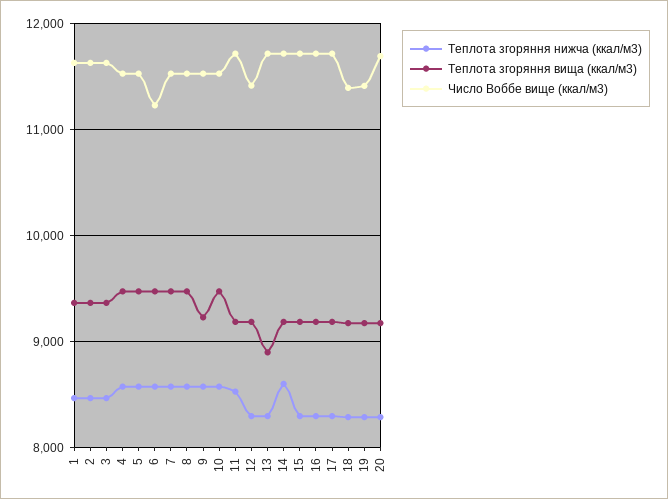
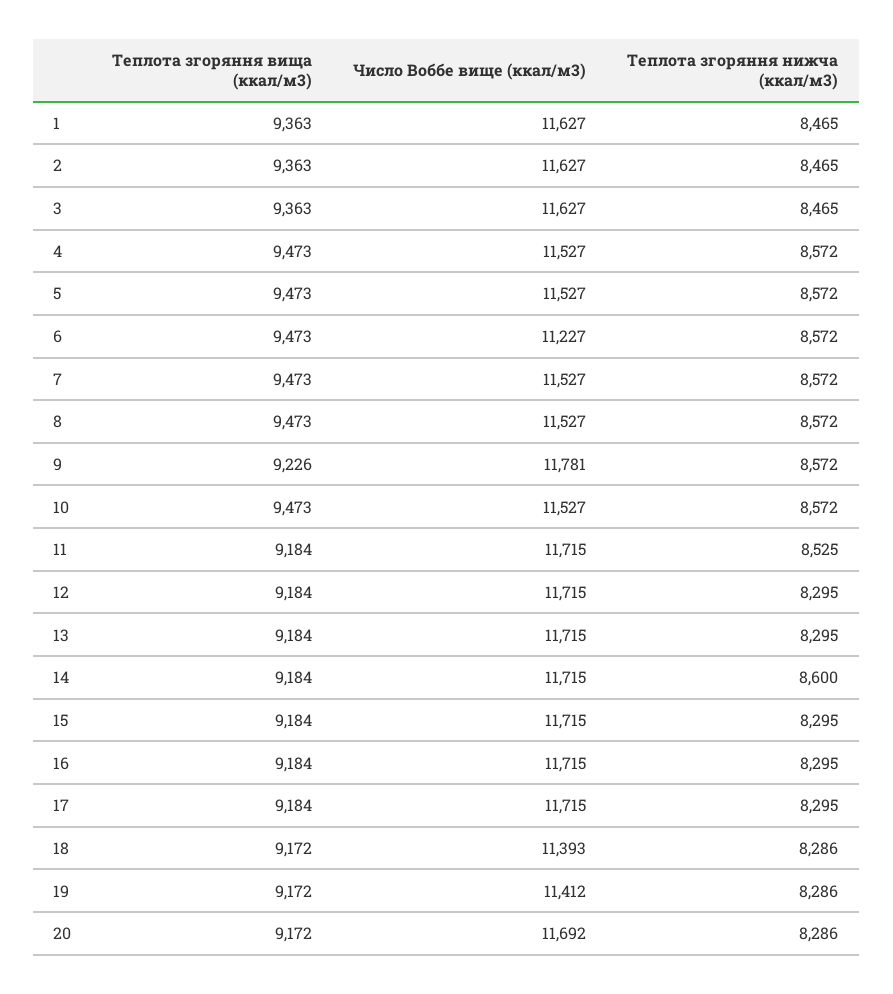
  {
    "Теплота згоряння нижча (ккал/м3)": {
      "1": 8465,
      "2": 8465,
      "3": 8465,
      "4": 8572,
      "5": 8572,
      "6": 8572,
      "7": 8572,
      "8": 8572,
      "9": 8572,
      "10": 8572,
      "11": 8525,
      "12": 8295,
      "13": 8295,
      "14": 8600,
      "15": 8295,
      "16": 8295,
      "17": 8295,
      "18": 8286,
      "19": 8286,
      "20": 8286
    },
    "Теплота згоряння вища (ккал/м3)": {
      "1": 9363,
      "2": 9363,
      "3": 9363,
      "4": 9473,
      "5": 9473,
      "6": 9473,
      "7": 9473,
      "8": 9473,
      "9": 9226,
      "10": 9473,
      "11": 9184,
      "12": 9184,
-     "13": 8900,
+     "13": 9184,
      "14": 9184,
      "15": 9184,
      "16": 9184,
      "17": 9184,
      "18": 9172,
      "19": 9172,
      "20": 9172
    },
    "Число Воббе вище (ккал/м3)": {
      "1": 11627,
      "2": 11627,
      "3": 11627,
      "4": 11527,
      "5": 11527,
      "6": 11227,
      "7": 11527,
      "8": 11527,
-     "9": 11500,
+     "9": 11781,
      "10": 11527,
      "11": 11715,
-     "12": 11400,
+     "12": 11715,
      "13": 11715,
      "14": 11715,
      "15": 11715,
      "16": 11715,
      "17": 11715,
      "18": 11393,
      "19": 11412,
      "20": 11692
    }
  }

